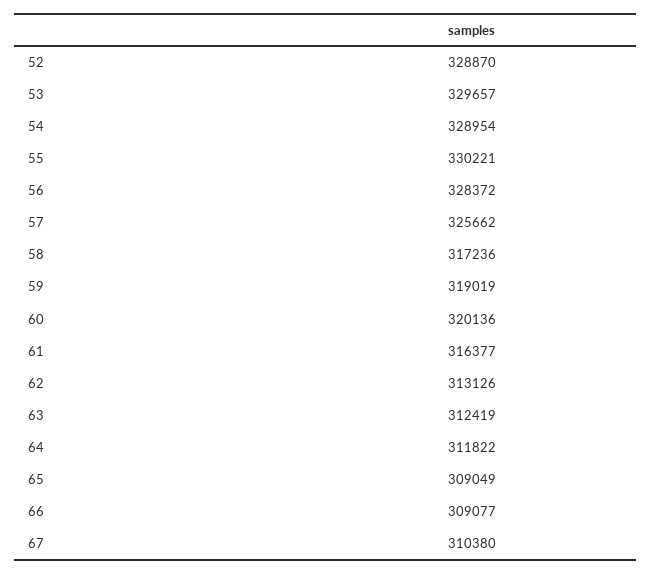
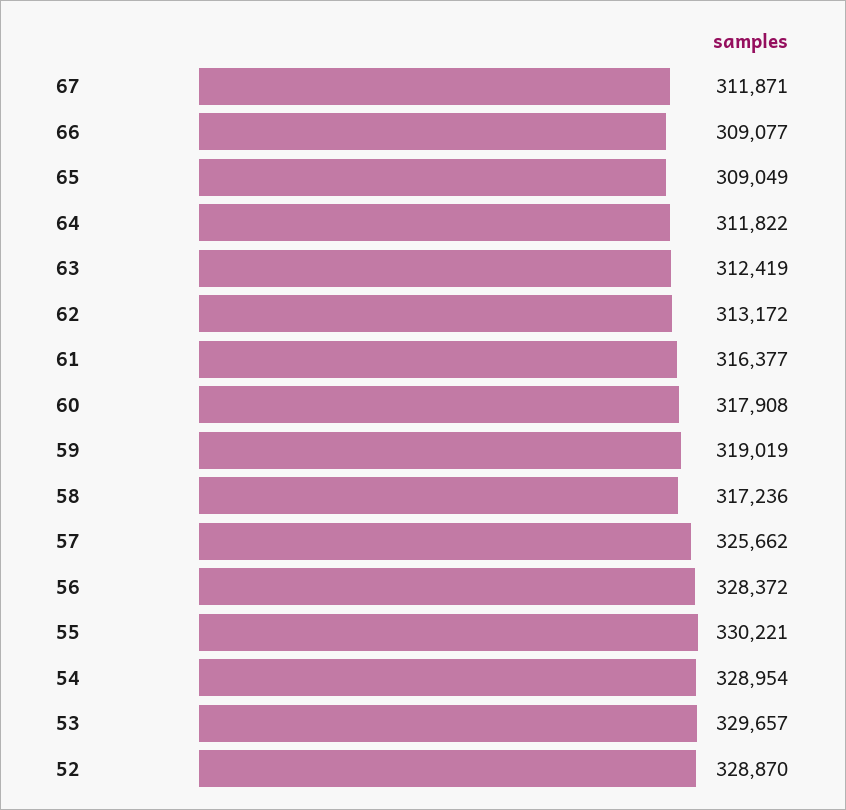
  {
    "52": 328870,
    "53": 329657,
    "54": 328954,
    "55": 330221,
    "56": 328372,
    "57": 325662,
    "58": 317236,
    "59": 319019,
-   "60": 320136,
+   "60": 317908,
    "61": 316377,
-   "62": 313126,
+   "62": 313172,
    "63": 312419,
    "64": 311822,
    "65": 309049,
    "66": 309077,
-   "67": 310380
+   "67": 311871
  }

